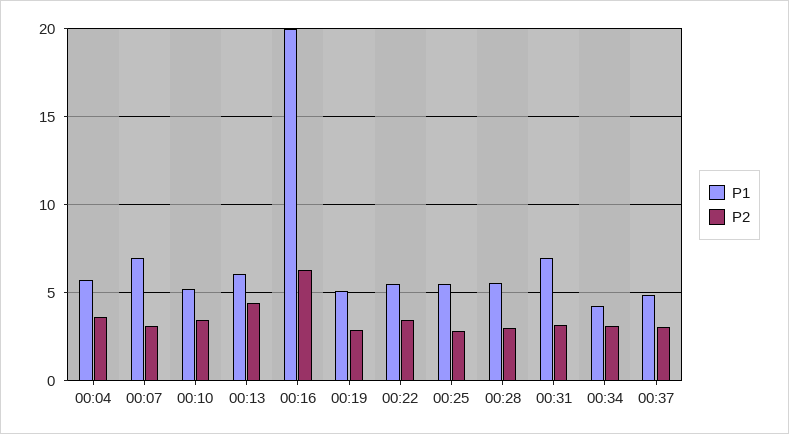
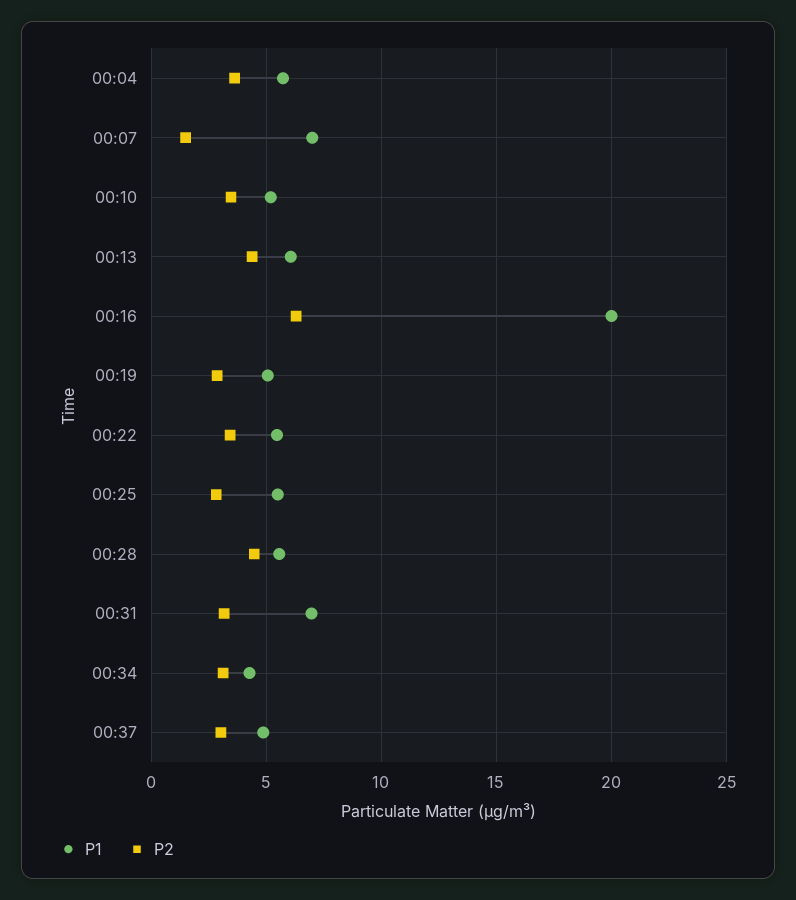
  {
    "P1": {
      "00:04": 5.5,
      "00:07": 7,
      "00:10": 5,
      "00:13": 6,
      "00:16": 20,
      "00:19": 5,
      "00:22": 5.5,
      "00:25": 5.5,
      "00:28": 5.5,
      "00:31": 7,
      "00:34": 4.5,
      "00:37": 5
    },
    "P2": {
      "00:04": 3.5,
-     "00:07": 3,
+     "00:07": 1.5,
      "00:10": 3.5,
      "00:13": 4.5,
      "00:16": 6.5,
      "00:19": 3,
      "00:22": 3.5,
      "00:25": 3,
-     "00:28": 3,
+     "00:28": 4.5,
      "00:31": 3,
      "00:34": 3,
      "00:37": 3
    }
  }

